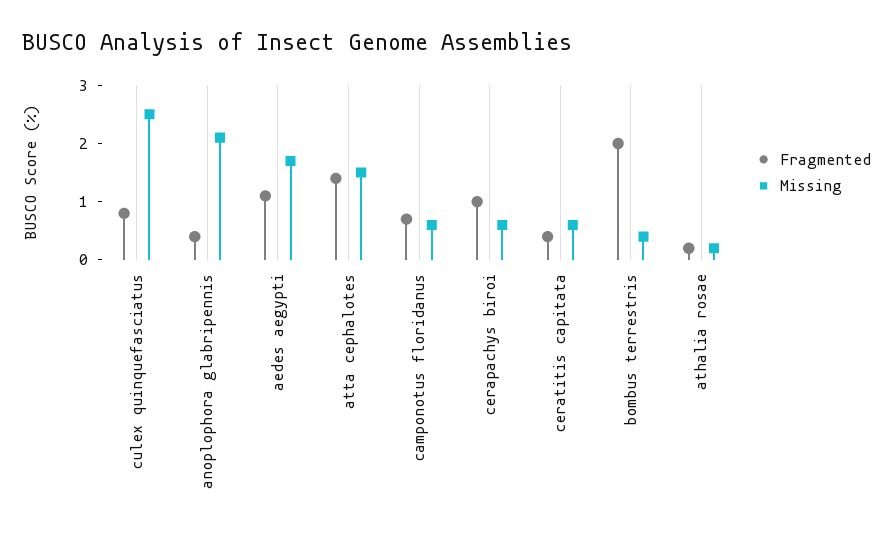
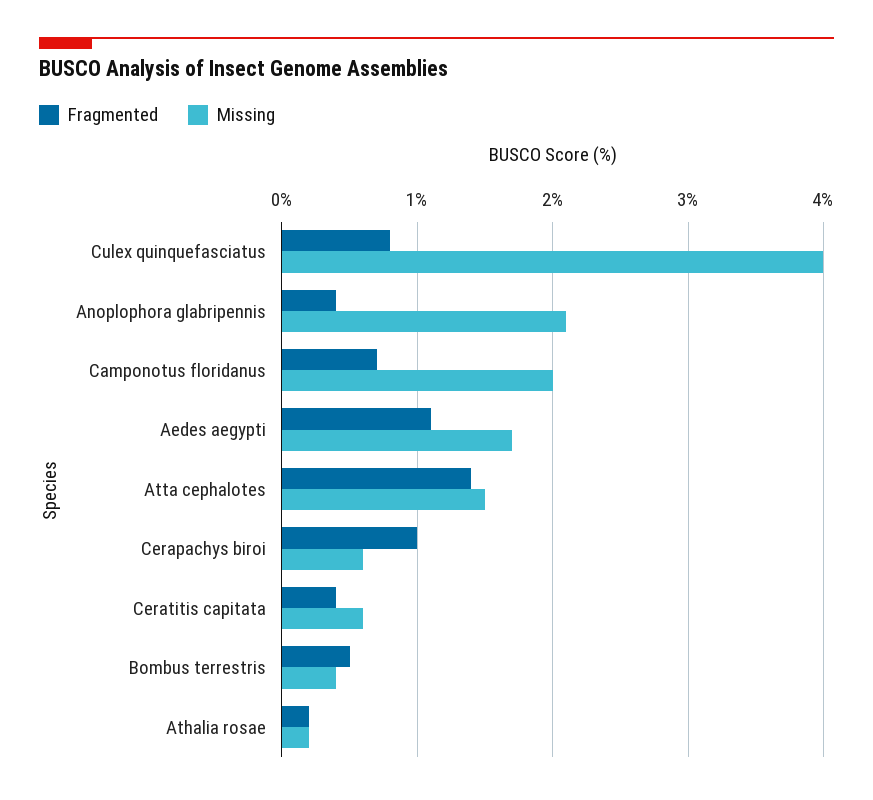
  {
    "Fragmented": {
      "culex quinquefasciatus": 0.8,
      "anoplophora glabripennis": 0.4,
      "aedes aegypti": 1.1,
      "atta cephalotes": 1.4,
      "camponotus floridanus": 0.7,
      "cerapachys biroi": 1,
      "ceratitis capitata": 0.4,
-     "bombus terrestris": 2,
+     "bombus terrestris": 0.5,
      "athalia rosae": 0.2
    },
    "Missing": {
-     "culex quinquefasciatus": 2.5,
+     "culex quinquefasciatus": 4,
      "anoplophora glabripennis": 2.1,
      "aedes aegypti": 1.7,
      "atta cephalotes": 1.5,
-     "camponotus floridanus": 0.5,
+     "camponotus floridanus": 2,
      "cerapachys biroi": 0.6,
      "ceratitis capitata": 0.6,
      "bombus terrestris": 0.4,
      "athalia rosae": 0.2
    }
  }

